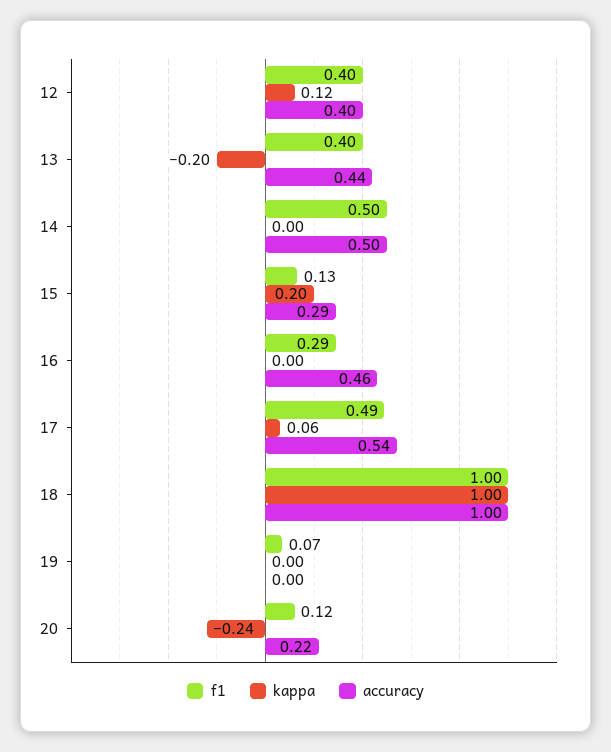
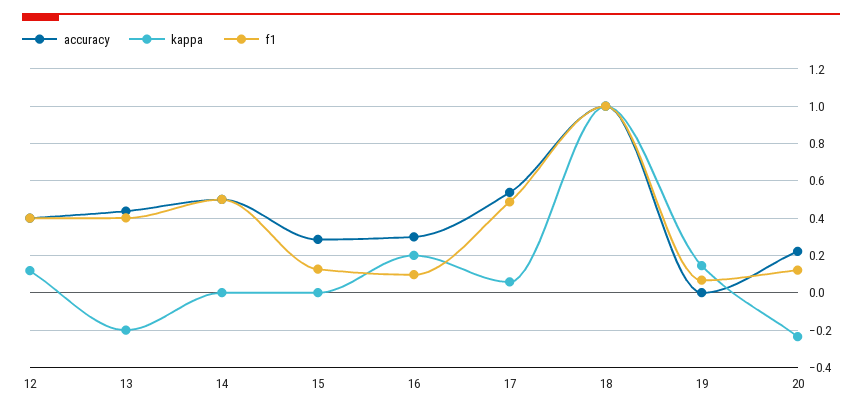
  {
    "f1": {
      "12": 0.4,
      "13": 0.4,
      "14": 0.5,
      "15": 0.13,
-     "16": 0.29,
+     "16": 0.1,
      "17": 0.49,
      "18": 1,
      "19": 0.07,
      "20": 0.12
    },
    "kappa": {
      "12": 0.12,
      "13": -0.2,
      "14": 0,
-     "15": 0.2,
+     "15": 0,
-     "16": 0,
+     "16": 0.2,
      "17": 0.06,
      "18": 1,
-     "19": 0,
+     "19": 0.15,
      "20": -0.24
    },
    "accuracy": {
      "12": 0.4,
      "13": 0.44,
      "14": 0.5,
      "15": 0.29,
-     "16": 0.46,
+     "16": 0.3,
      "17": 0.54,
      "18": 1,
      "19": 0,
      "20": 0.22
    }
  }

